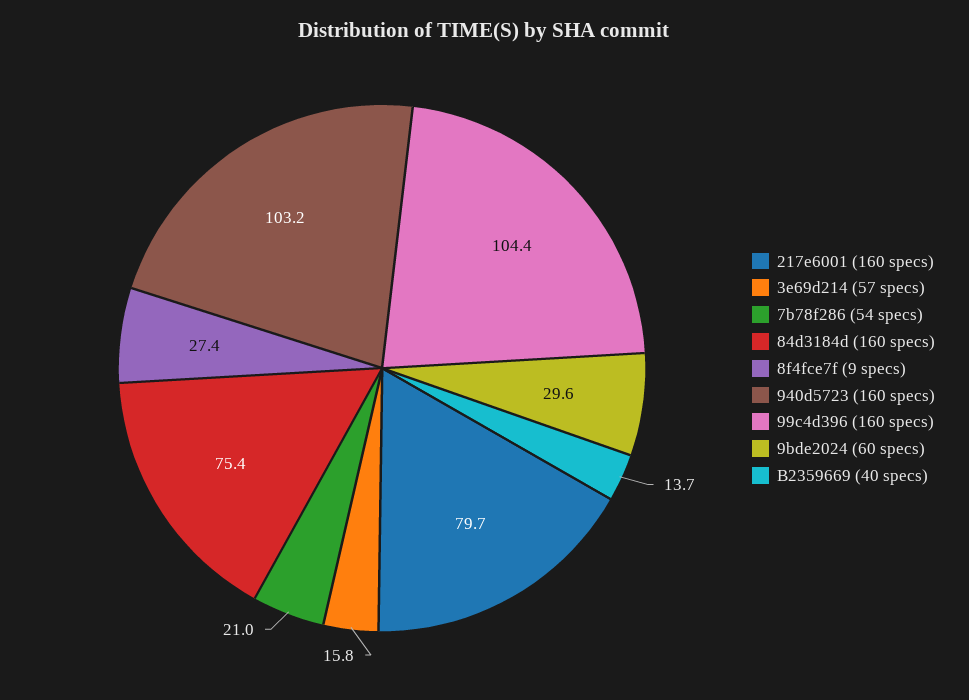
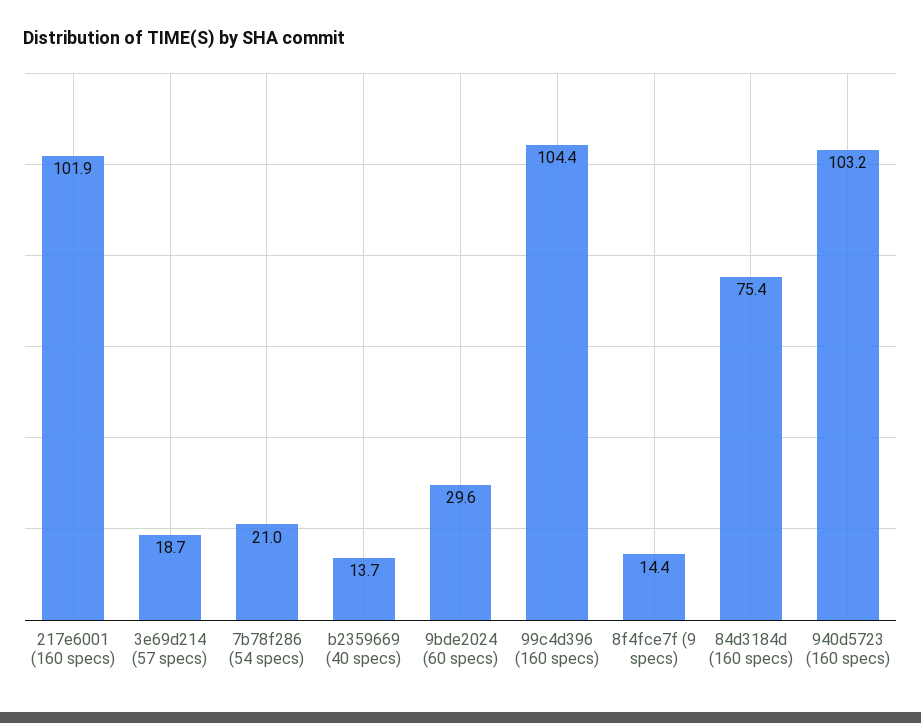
  {
-   "217e6001 (160 specs)": 79.7,
+   "217e6001 (160 specs)": 101.9,
-   "3e69d214 (57 specs)": 15.8,
+   "3e69d214 (57 specs)": 18.7,
    "7b78f286 (54 specs)": 21,
    "84d3184d (160 specs)": 75.4,
-   "8f4fce7f (9 specs)": 27.4,
+   "8f4fce7f (9 specs)": 14.4,
    "940d5723 (160 specs)": 103.2,
    "99c4d396 (160 specs)": 104.4,
    "9bde2024 (60 specs)": 29.6,
    "B2359669 (40 specs)": 13.7
  }

